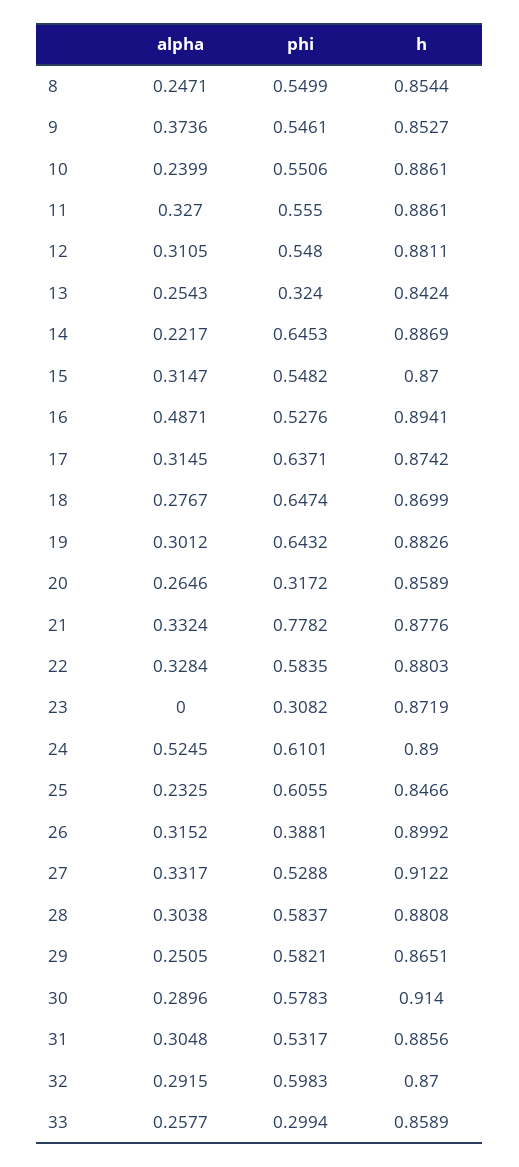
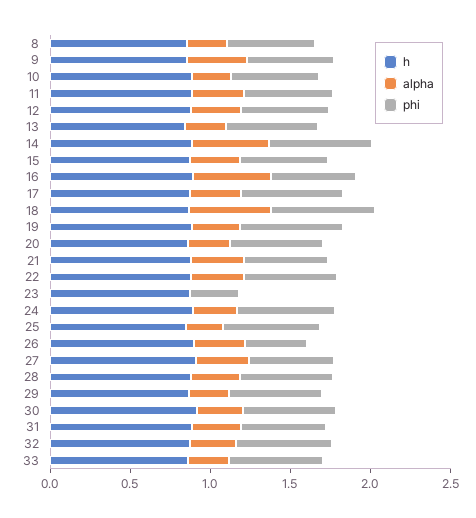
  {
    "alpha": {
      "8": 0.2471,
      "9": 0.3736,
      "10": 0.2399,
      "11": 0.327,
      "12": 0.3105,
      "13": 0.2543,
-     "14": 0.2217,
+     "14": 0.5,
      "15": 0.3147,
      "16": 0.4871,
      "17": 0.3145,
-     "18": 0.2767,
+     "18": 0.5,
      "19": 0.3012,
      "20": 0.2646,
      "21": 0.3324,
      "22": 0.3284,
      "23": 0,
-     "24": 0.5245,
+     "24": 0.3,
      "25": 0.2325,
      "26": 0.3152,
      "27": 0.3317,
      "28": 0.3038,
      "29": 0.2505,
      "30": 0.2896,
      "31": 0.3048,
      "32": 0.2915,
      "33": 0.2577
    },
    "phi": {
      "8": 0.5499,
      "9": 0.5461,
      "10": 0.5506,
      "11": 0.555,
      "12": 0.548,
-     "13": 0.324,
+     "13": 0.6,
      "14": 0.6453,
      "15": 0.5482,
      "16": 0.5276,
      "17": 0.6371,
      "18": 0.6474,
      "19": 0.6432,
-     "20": 0.3172,
+     "20": 0.6,
-     "21": 0.7782,
+     "21": 0.5,
      "22": 0.5835,
      "23": 0.3082,
      "24": 0.6101,
      "25": 0.6055,
      "26": 0.3881,
      "27": 0.5288,
      "28": 0.5837,
      "29": 0.5821,
      "30": 0.5783,
      "31": 0.5317,
      "32": 0.5983,
-     "33": 0.2994
+     "33": 0.6
    },
    "h": {
      "8": 0.8544,
      "9": 0.8527,
      "10": 0.8861,
      "11": 0.8861,
      "12": 0.8811,
      "13": 0.8424,
      "14": 0.8869,
      "15": 0.87,
      "16": 0.8941,
      "17": 0.8742,
      "18": 0.8699,
      "19": 0.8826,
      "20": 0.8589,
      "21": 0.8776,
      "22": 0.8803,
      "23": 0.8719,
      "24": 0.89,
      "25": 0.8466,
      "26": 0.8992,
      "27": 0.9122,
      "28": 0.8808,
      "29": 0.8651,
      "30": 0.914,
      "31": 0.8856,
      "32": 0.87,
      "33": 0.8589
    }
  }

